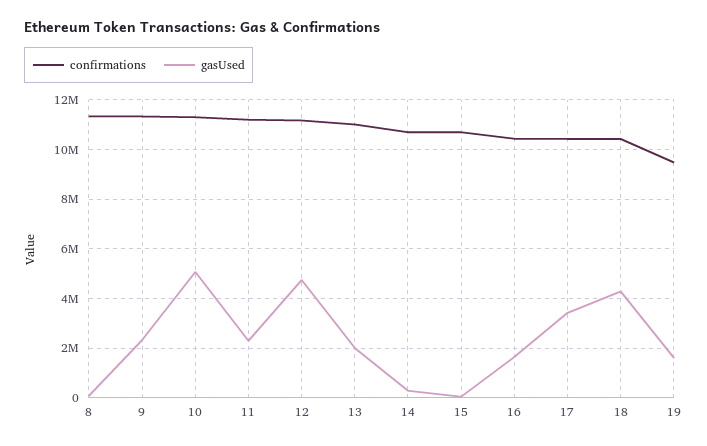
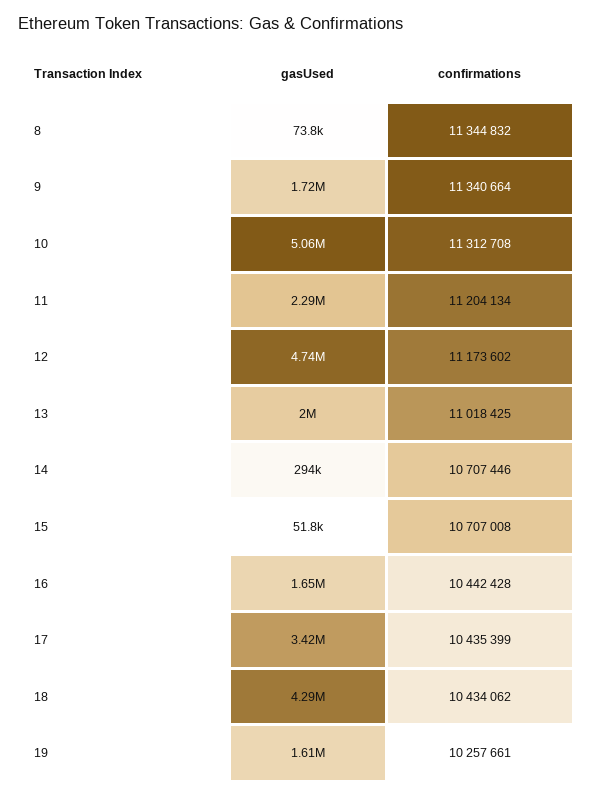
  {
    "confirmations": {
      "8": 11344832,
      "9": 11340664,
      "10": 11312708,
      "11": 11204134,
      "12": 11173602,
      "13": 11018425,
      "14": 10707446,
      "15": 10707008,
      "16": 10442428,
      "17": 10435399,
      "18": 10434062,
-     "19": 9500000
+     "19": 10257661
    },
    "gasUsed": {
      "8": 73800,
-     "9": 2250000,
+     "9": 1720000,
      "10": 5060000,
      "11": 2290000,
      "12": 4740000,
      "13": 2000000,
      "14": 294000,
      "15": 51800,
      "16": 1650000,
      "17": 3420000,
      "18": 4290000,
      "19": 1610000
    }
  }

